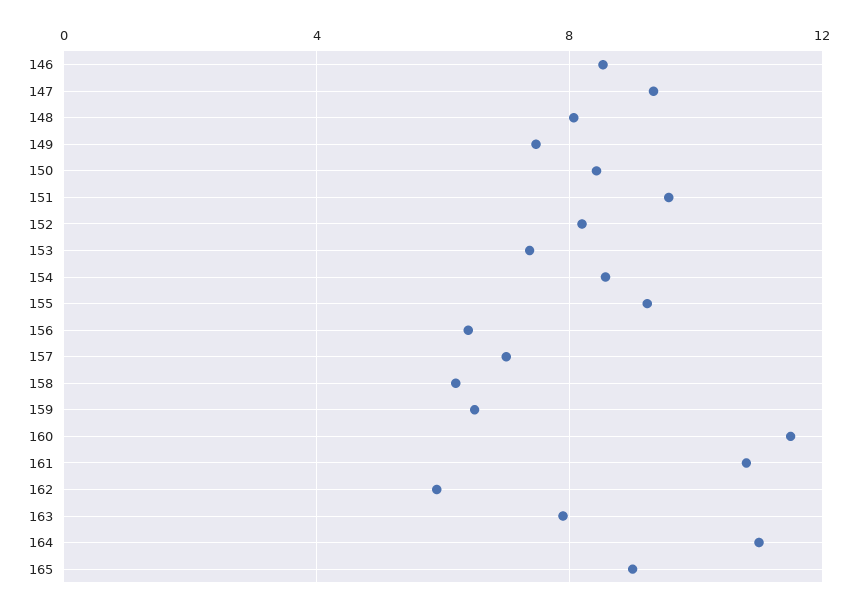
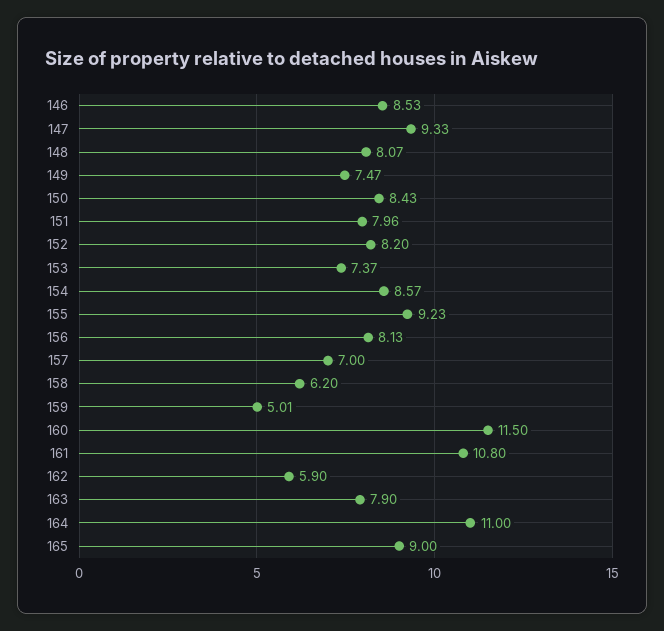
  {
    "146": 8.53,
    "147": 9.33,
    "148": 8.07,
    "149": 7.47,
    "150": 8.43,
-   "151": 9.5,
+   "151": 7.96,
    "152": 8.2,
    "153": 7.37,
    "154": 8.57,
    "155": 9.23,
-   "156": 6.5,
+   "156": 8.13,
    "157": 7,
    "158": 6.2,
-   "159": 6.5,
+   "159": 5.01,
    "160": 11.5,
    "161": 10.8,
    "162": 5.9,
    "163": 7.9,
    "164": 11,
    "165": 9
  }

